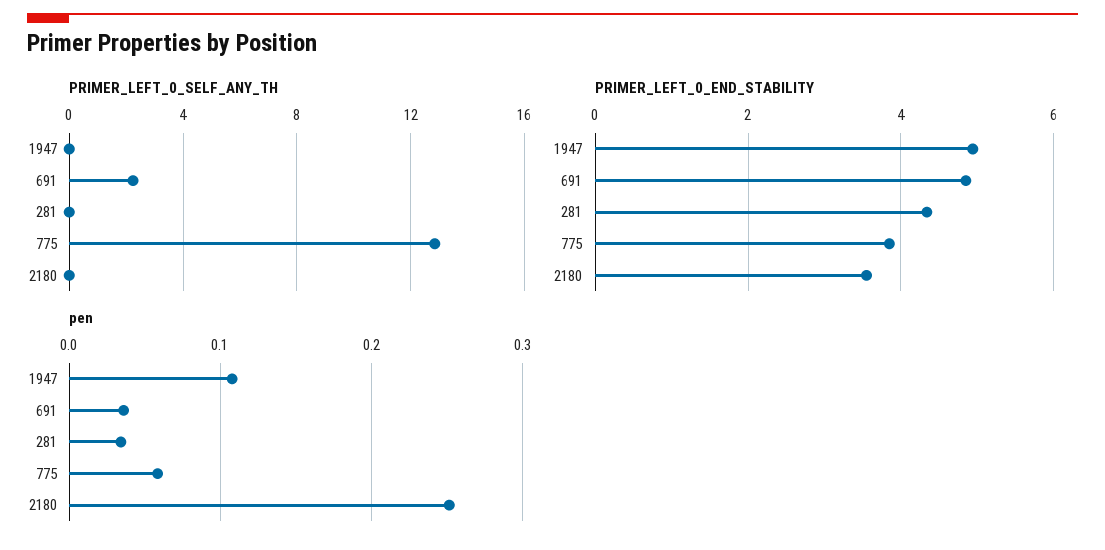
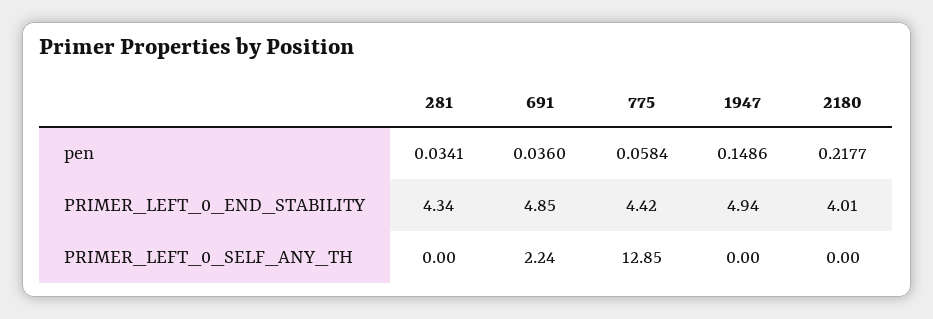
  {
    "PRIMER_LEFT_0_SELF_ANY_TH": {
      "1947": 0,
      "691": 2.24,
      "281": 0,
      "775": 12.85,
      "2180": 0
    },
    "PRIMER_LEFT_0_END_STABILITY": {
      "1947": 4.94,
      "691": 4.85,
      "281": 4.34,
-     "775": 3.8,
+     "775": 4.42,
-     "2180": 3.6
+     "2180": 4.01
    },
    "pen": {
-     "1947": 0.11,
+     "1947": 0.1486,
      "691": 0.036,
      "281": 0.0341,
      "775": 0.0584,
-     "2180": 0.25
+     "2180": 0.2177
    }
  }

